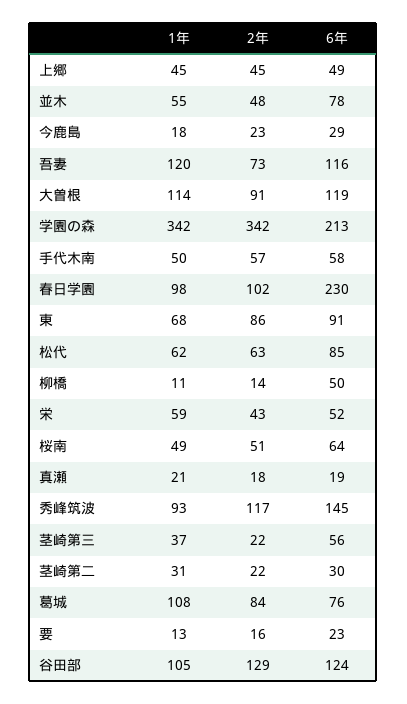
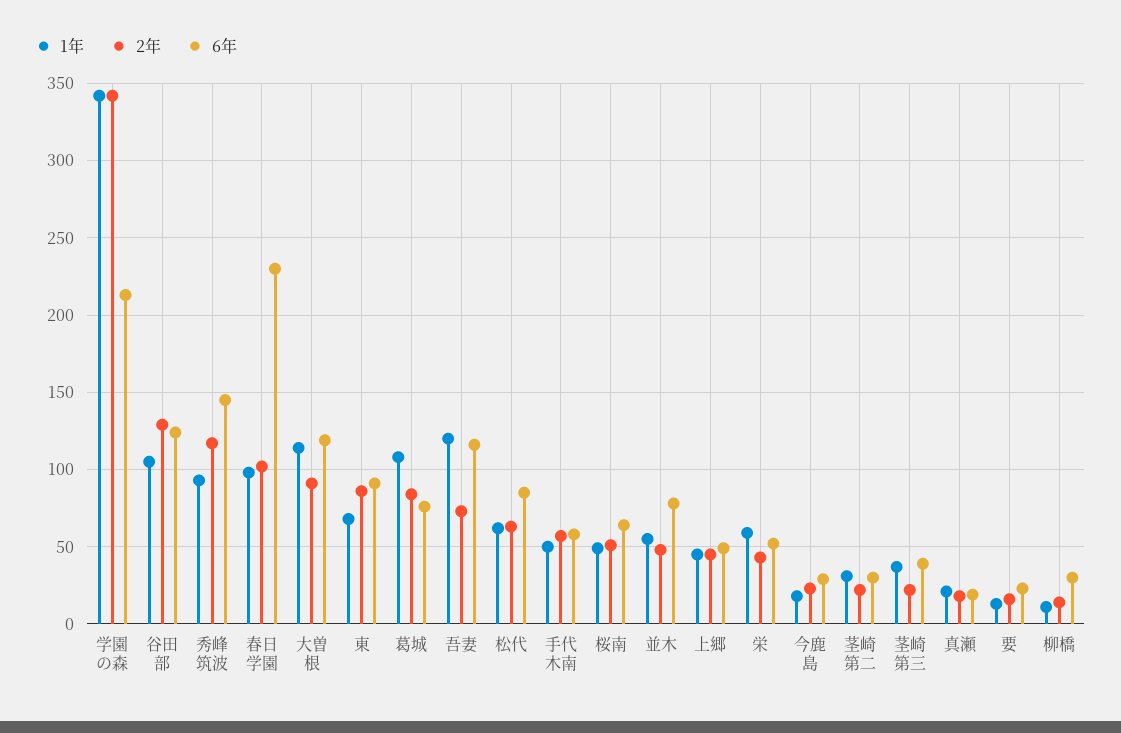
  {
    "1年": {
      "上郷": 45,
      "並木": 55,
      "今鹿島": 18,
      "吾妻": 120,
      "大曽根": 114,
      "学園の森": 342,
      "手代木南": 50,
      "春日学園": 98,
      "東": 68,
      "松代": 62,
      "柳橋": 11,
      "栄": 59,
      "桜南": 49,
      "真瀬": 21,
      "秀峰筑波": 93,
      "茎崎第三": 37,
      "茎崎第二": 31,
      "葛城": 108,
      "要": 13,
      "谷田部": 105
    },
    "2年": {
      "上郷": 45,
      "並木": 48,
      "今鹿島": 23,
      "吾妻": 73,
      "大曽根": 91,
      "学園の森": 342,
      "手代木南": 57,
      "春日学園": 102,
      "東": 86,
      "松代": 63,
      "柳橋": 14,
      "栄": 43,
      "桜南": 51,
      "真瀬": 18,
      "秀峰筑波": 117,
      "茎崎第三": 22,
      "茎崎第二": 22,
      "葛城": 84,
      "要": 16,
      "谷田部": 129
    },
    "6年": {
      "上郷": 49,
      "並木": 78,
      "今鹿島": 29,
      "吾妻": 116,
      "大曽根": 119,
      "学園の森": 213,
      "手代木南": 58,
      "春日学園": 230,
      "東": 91,
      "松代": 85,
-     "柳橋": 50,
+     "柳橋": 30,
      "栄": 52,
      "桜南": 64,
      "真瀬": 19,
      "秀峰筑波": 145,
-     "茎崎第三": 56,
+     "茎崎第三": 40,
      "茎崎第二": 30,
      "葛城": 76,
      "要": 23,
      "谷田部": 124
    }
  }

